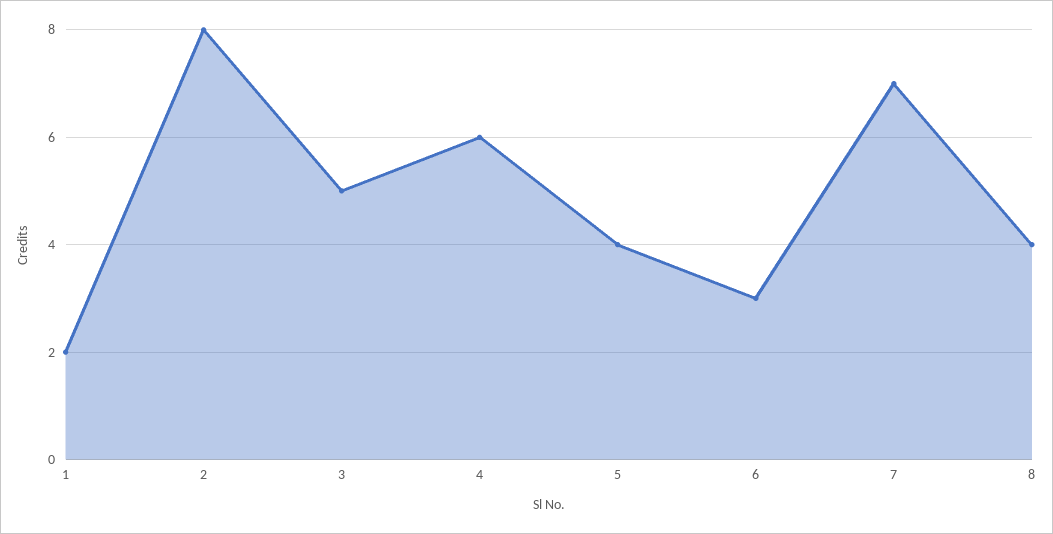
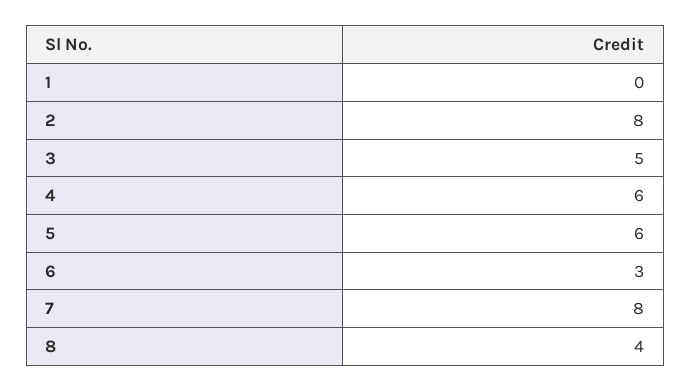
  {
-   "1": 2,
+   "1": 0,
    "2": 8,
    "3": 5,
    "4": 6,
-   "5": 4,
+   "5": 6,
    "6": 3,
-   "7": 7,
+   "7": 8,
    "8": 4
  }

